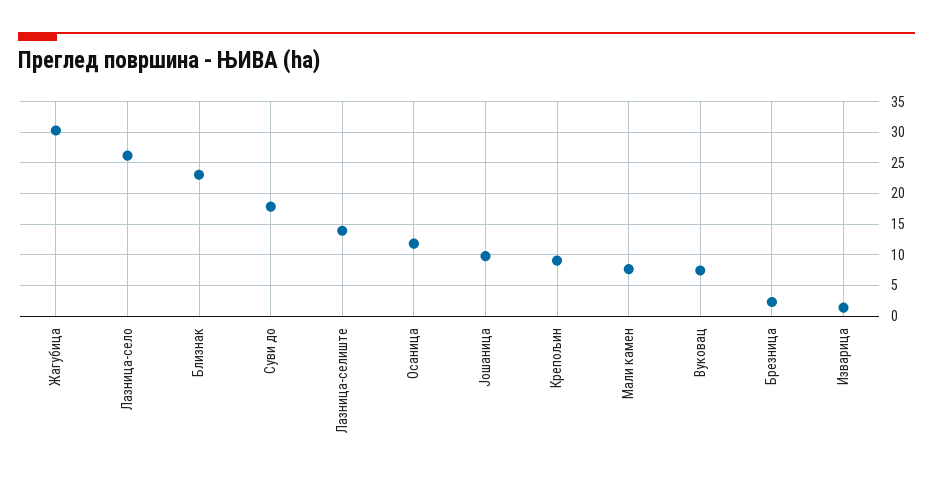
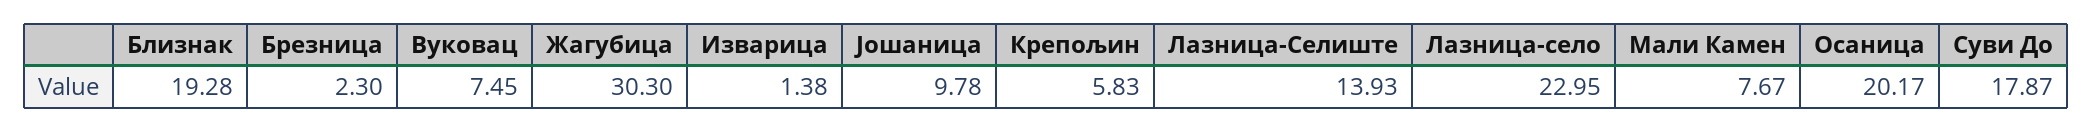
  {
    "Жагубица": 30.3,
-   "Лазница-село": 26,
+   "Лазница-село": 22.95,
-   "Близнак": 23,
+   "Близнак": 19.28,
    "Суви до": 17.87,
    "Лазница-селиште": 13.93,
-   "Осаница": 12,
+   "Осаница": 20.17,
    "Јошаница": 9.78,
-   "Крепољин": 9,
+   "Крепољин": 5.83,
    "Мали камен": 7.67,
    "Вуковац": 7.45,
    "Брезница": 2.3,
    "Изварица": 1.38
  }

